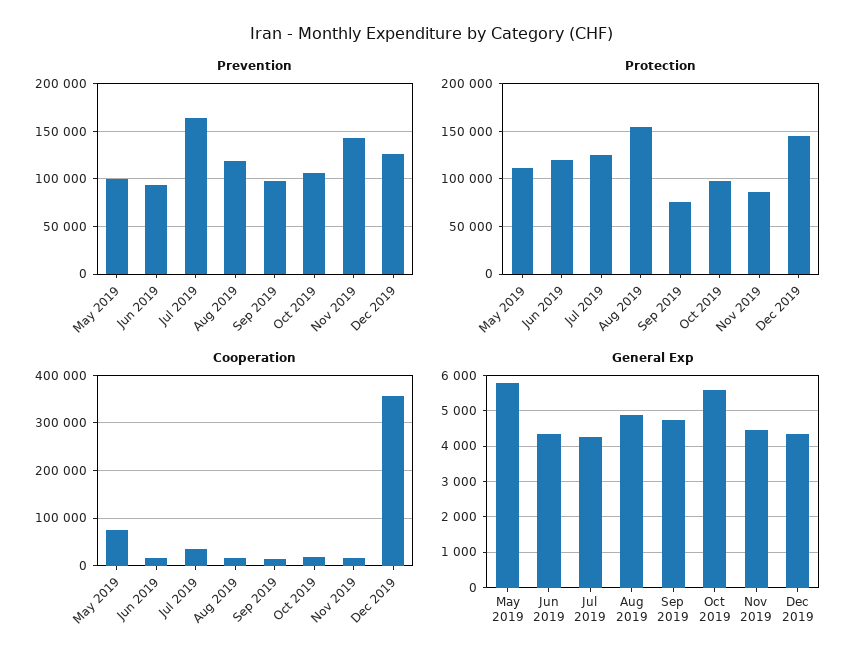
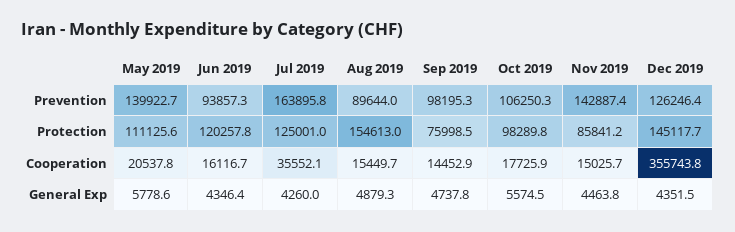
  {
    "Prevention": {
-     "May 2019": 100000,
+     "May 2019": 139922.7,
      "Jun 2019": 93857.3,
      "Jul 2019": 163895.8,
-     "Aug 2019": 120000,
+     "Aug 2019": 89644,
      "Sep 2019": 98195.3,
      "Oct 2019": 106250.3,
      "Nov 2019": 142887.4,
      "Dec 2019": 126246.4
    },
    "Protection": {
      "May 2019": 111125.6,
      "Jun 2019": 120257.8,
      "Jul 2019": 125001,
      "Aug 2019": 154613,
      "Sep 2019": 75998.5,
      "Oct 2019": 98289.8,
      "Nov 2019": 85841.2,
      "Dec 2019": 145117.7
    },
    "Cooperation": {
-     "May 2019": 80000,
+     "May 2019": 20537.8,
      "Jun 2019": 16116.7,
      "Jul 2019": 35552.1,
      "Aug 2019": 15449.7,
      "Sep 2019": 14452.9,
      "Oct 2019": 17725.9,
      "Nov 2019": 15025.7,
      "Dec 2019": 355743.8
    },
    "General Exp": {
      "May 2019": 5778.6,
      "Jun 2019": 4346.4,
      "Jul 2019": 4260,
      "Aug 2019": 4879.3,
      "Sep 2019": 4737.8,
      "Oct 2019": 5574.5,
      "Nov 2019": 4463.8,
      "Dec 2019": 4351.5
    }
  }

